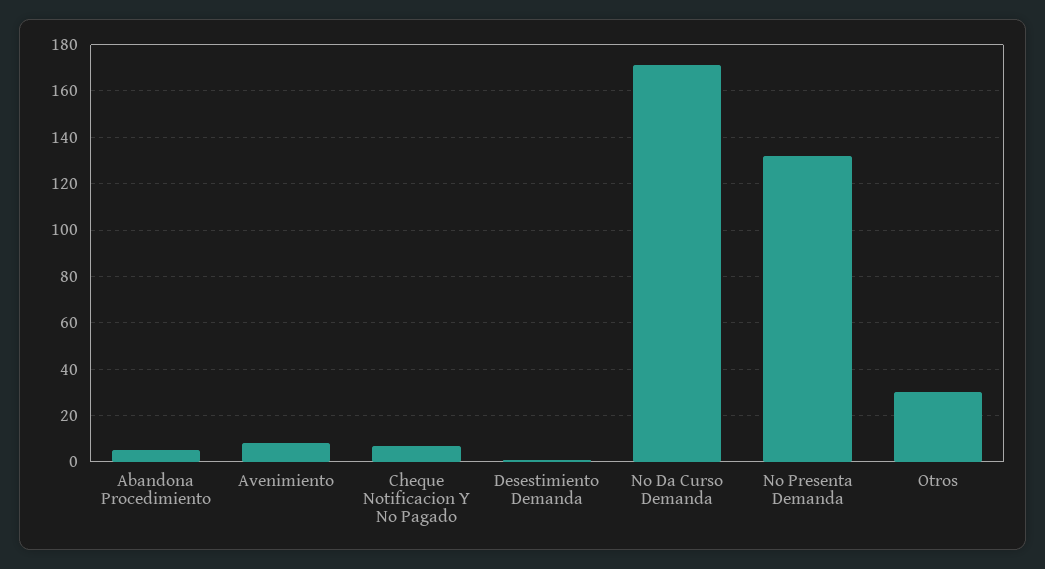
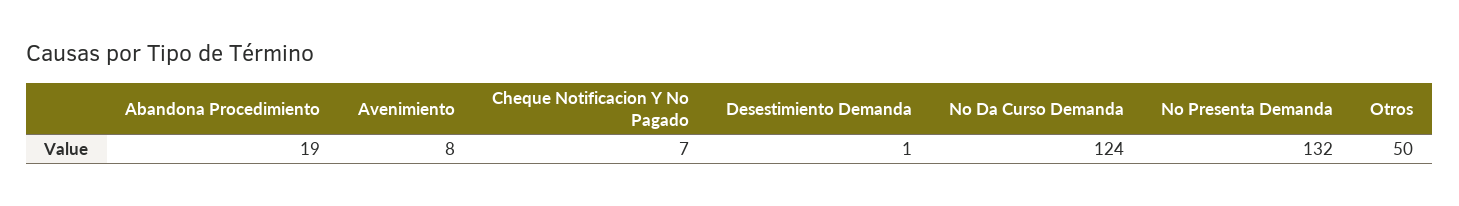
  {
-   "Abandona Procedimiento": 5,
+   "Abandona Procedimiento": 19,
    "Avenimiento": 8,
    "Cheque Notificacion Y No Pagado": 7,
    "Desestimiento Demanda": 1,
-   "No Da Curso Demanda": 170,
+   "No Da Curso Demanda": 124,
    "No Presenta Demanda": 132,
-   "Otros": 30
+   "Otros": 50
  }

